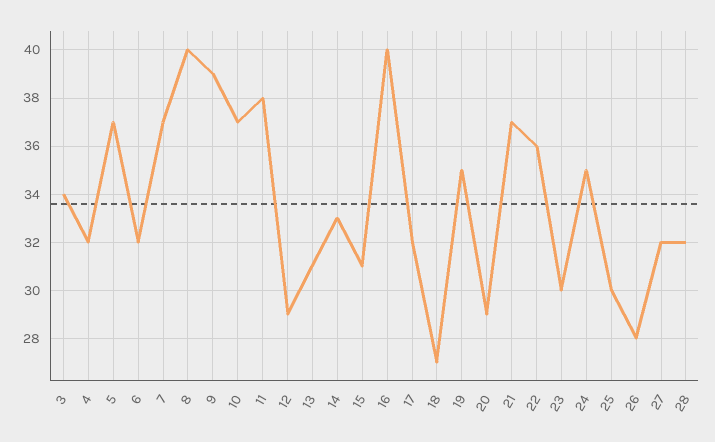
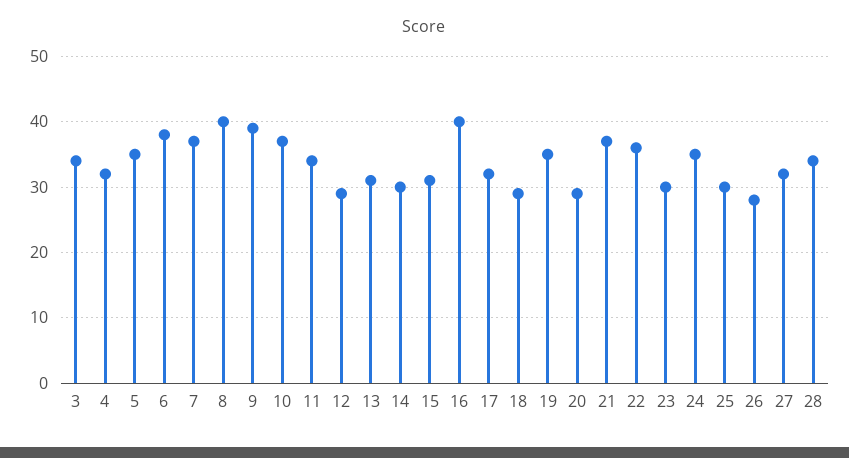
  {
    "3": 34,
    "4": 32,
-   "5": 37,
+   "5": 35,
-   "6": 32,
+   "6": 38,
    "7": 37,
    "8": 40,
    "9": 39,
    "10": 37,
-   "11": 38,
+   "11": 34,
    "12": 29,
    "13": 31,
-   "14": 33,
+   "14": 30,
    "15": 31,
    "16": 40,
    "17": 32,
-   "18": 27,
+   "18": 29,
    "19": 35,
    "20": 29,
    "21": 37,
    "22": 36,
    "23": 30,
    "24": 35,
    "25": 30,
    "26": 28,
    "27": 32,
-   "28": 32
+   "28": 34
  }

